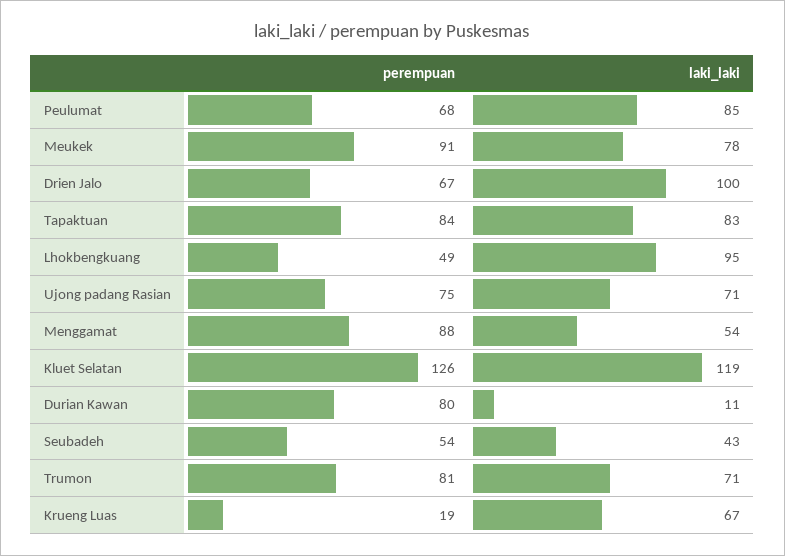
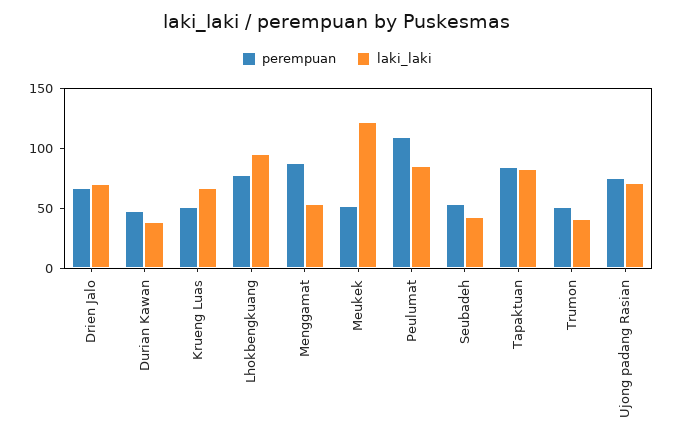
  {
    "perempuan": {
-     "Peulumat": 68,
+     "Peulumat": 110,
-     "Meukek": 91,
+     "Meukek": 50,
      "Drien Jalo": 67,
      "Tapaktuan": 84,
-     "Lhokbengkuang": 49,
+     "Lhokbengkuang": 80,
      "Ujong padang Rasian": 75,
      "Menggamat": 88,
-     "Kluet Selatan": 126,
-     "Durian Kawan": 80,
+     "Durian Kawan": 50,
      "Seubadeh": 54,
-     "Trumon": 81,
+     "Trumon": 50,
-     "Krueng Luas": 19
+     "Krueng Luas": 50
    },
    "laki_laki": {
      "Peulumat": 85,
-     "Meukek": 78,
+     "Meukek": 120,
-     "Drien Jalo": 100,
+     "Drien Jalo": 70,
      "Tapaktuan": 83,
      "Lhokbengkuang": 95,
      "Ujong padang Rasian": 71,
      "Menggamat": 54,
-     "Kluet Selatan": 119,
-     "Durian Kawan": 11,
+     "Durian Kawan": 40,
      "Seubadeh": 43,
-     "Trumon": 71,
+     "Trumon": 40,
      "Krueng Luas": 67
    }
  }

